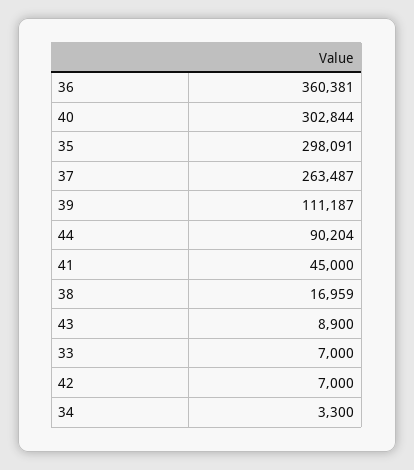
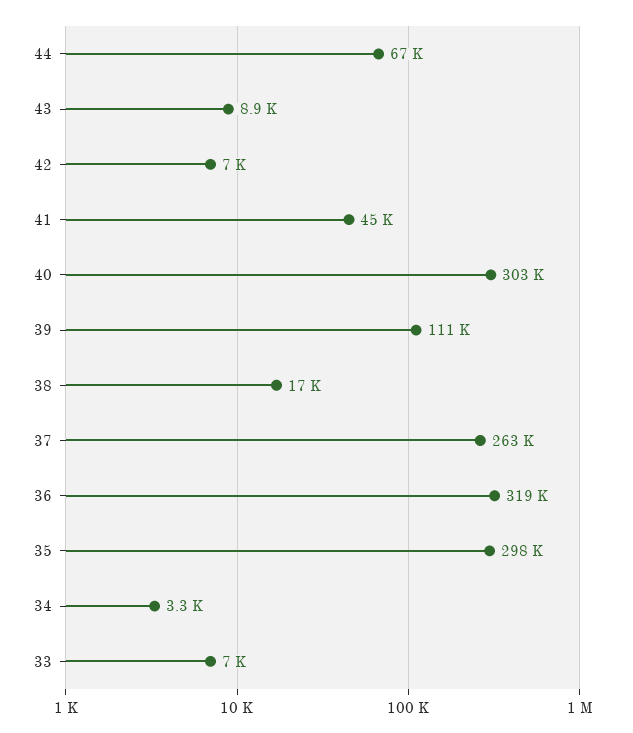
  {
-   "36": 360381,
+   "36": 319000,
    "40": 302844,
    "35": 298091,
    "37": 263487,
    "39": 111187,
-   "44": 90204,
+   "44": 67000,
    "41": 45000,
    "38": 16959,
    "43": 8900,
    "33": 7000,
    "42": 7000,
    "34": 3300
  }

